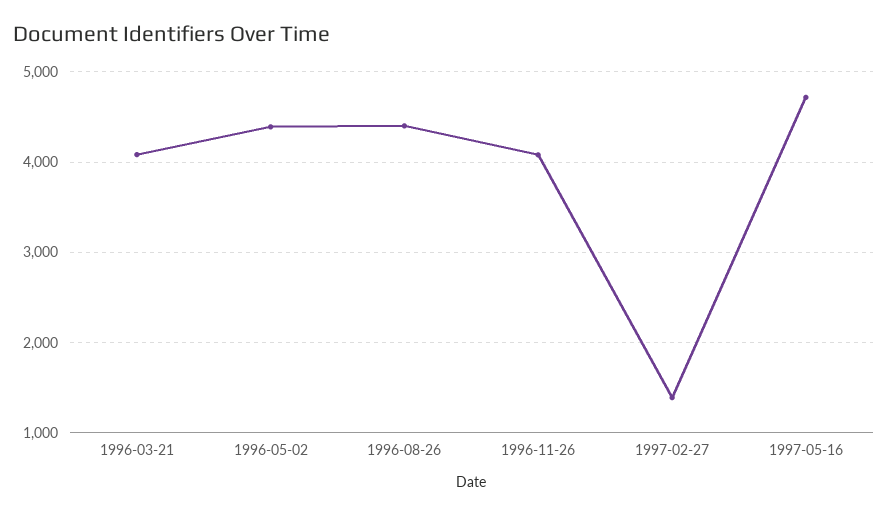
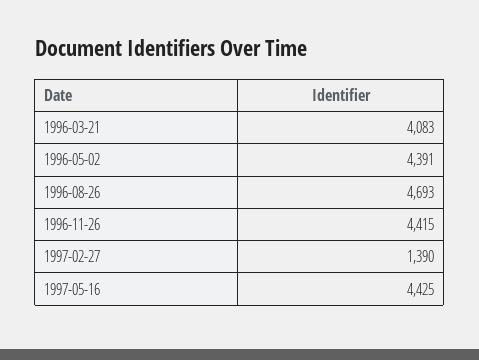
  {
    "1996-03-21": 4083,
    "1996-05-02": 4391,
-   "1996-08-26": 4400,
+   "1996-08-26": 4693,
-   "1996-11-26": 4100,
+   "1996-11-26": 4415,
    "1997-02-27": 1390,
-   "1997-05-16": 4700
+   "1997-05-16": 4425
  }

